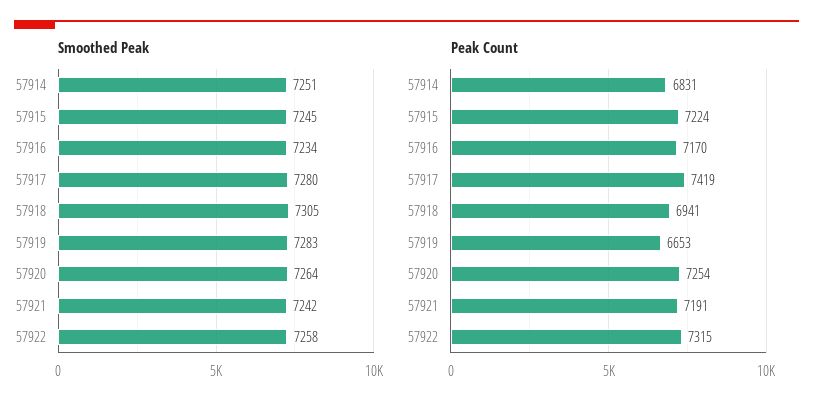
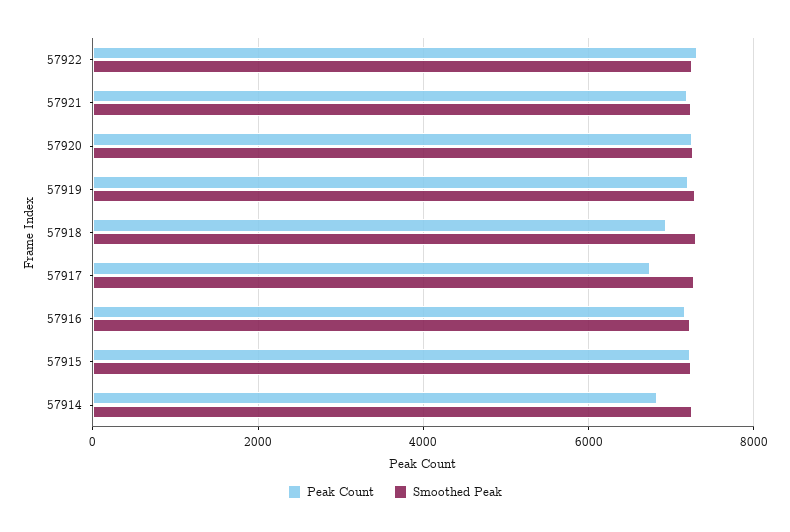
  {
    "Smoothed Peak": {
      "57914": 7251,
      "57915": 7245,
      "57916": 7234,
      "57917": 7280,
      "57918": 7305,
      "57919": 7283,
      "57920": 7264,
      "57921": 7242,
      "57922": 7258
    },
    "Peak Count": {
      "57914": 6831,
      "57915": 7224,
      "57916": 7170,
-     "57917": 7419,
+     "57917": 6800,
      "57918": 6941,
-     "57919": 6653,
+     "57919": 7200,
      "57920": 7254,
      "57921": 7191,
      "57922": 7315
    }
  }

